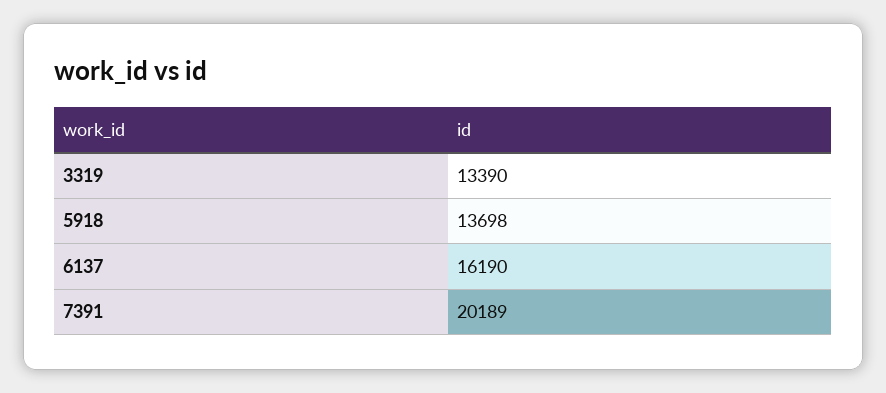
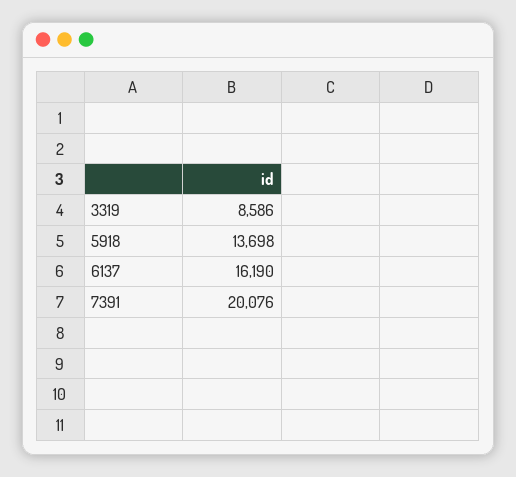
  {
-   "3319": 13390,
+   "3319": 8586,
    "5918": 13698,
    "6137": 16190,
-   "7391": 20189
+   "7391": 20076
  }

